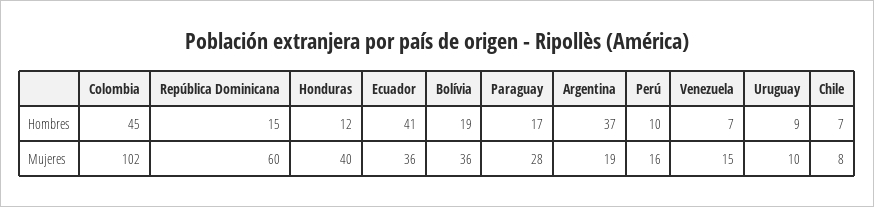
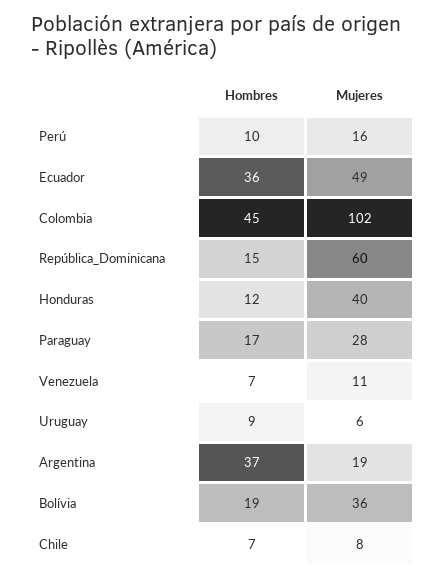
  {
    "Colombia": {
      "Hombres": 45,
      "Mujeres": 102
    },
    "República Dominicana": {
      "Hombres": 15,
      "Mujeres": 60
    },
    "Honduras": {
      "Hombres": 12,
      "Mujeres": 40
    },
    "Ecuador": {
-     "Hombres": 41,
+     "Hombres": 36,
-     "Mujeres": 36
+     "Mujeres": 49
    },
    "Bolívia": {
      "Hombres": 19,
      "Mujeres": 36
    },
    "Paraguay": {
      "Hombres": 17,
      "Mujeres": 28
    },
    "Argentina": {
      "Hombres": 37,
      "Mujeres": 19
    },
    "Perú": {
      "Hombres": 10,
      "Mujeres": 16
    },
    "Venezuela": {
      "Hombres": 7,
-     "Mujeres": 15
+     "Mujeres": 11
    },
    "Uruguay": {
      "Hombres": 9,
-     "Mujeres": 10
+     "Mujeres": 6
    },
    "Chile": {
      "Hombres": 7,
      "Mujeres": 8
    }
  }

